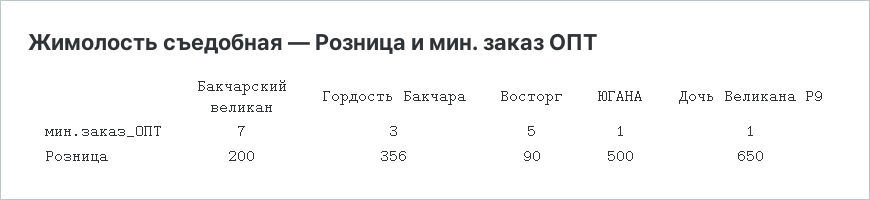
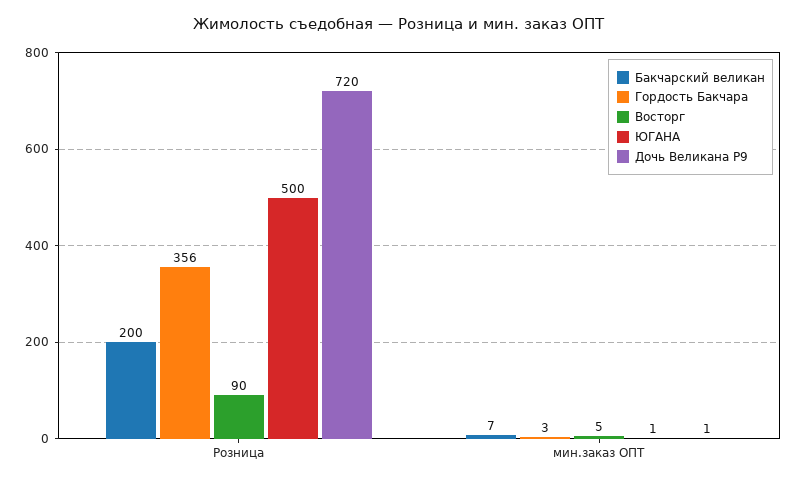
  {
    "Бакчарский великан": {
      "мин.заказ_ОПТ": 7,
      "Розница": 200
    },
    "Гордость Бакчара": {
      "мин.заказ_ОПТ": 3,
      "Розница": 356
    },
    "Восторг": {
      "мин.заказ_ОПТ": 5,
      "Розница": 90
    },
    "ЮГАНА": {
      "мин.заказ_ОПТ": 1,
      "Розница": 500
    },
    "Дочь Великана Р9": {
      "мин.заказ_ОПТ": 1,
-     "Розница": 650
+     "Розница": 720
    }
  }

